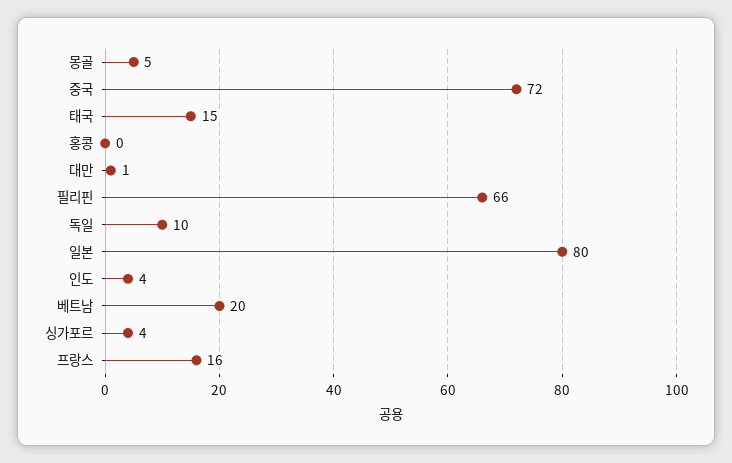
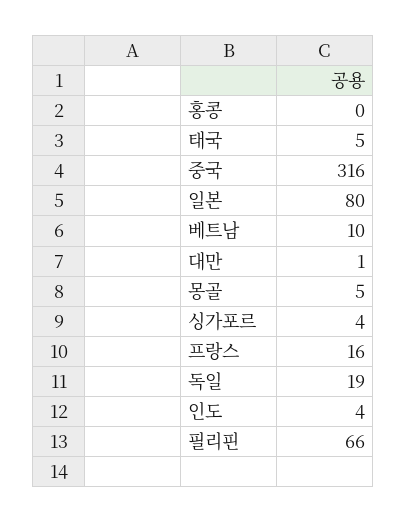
  {
    "몽골": 5,
-   "중국": 72,
+   "중국": 316,
-   "태국": 15,
+   "태국": 5,
    "홍콩": 0,
    "대만": 1,
    "필리핀": 66,
-   "독일": 10,
+   "독일": 19,
    "일본": 80,
    "인도": 4,
-   "베트남": 20,
+   "베트남": 10,
    "싱가포르": 4,
    "프랑스": 16
  }

